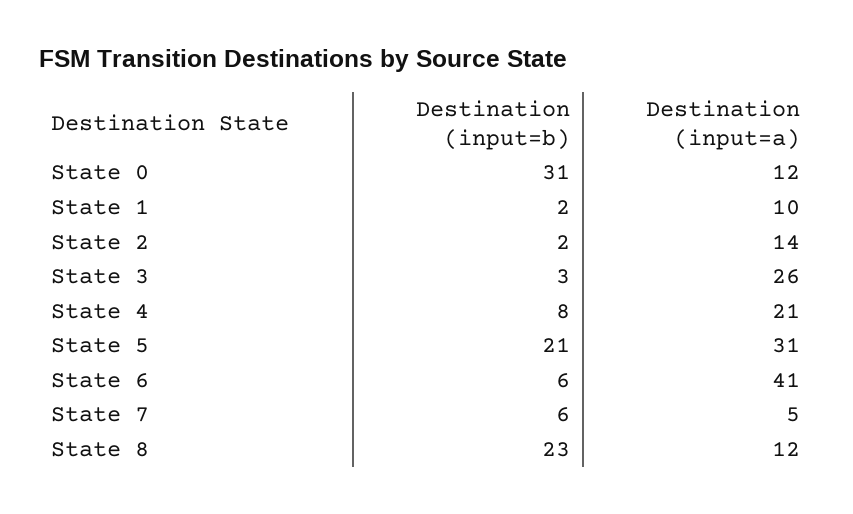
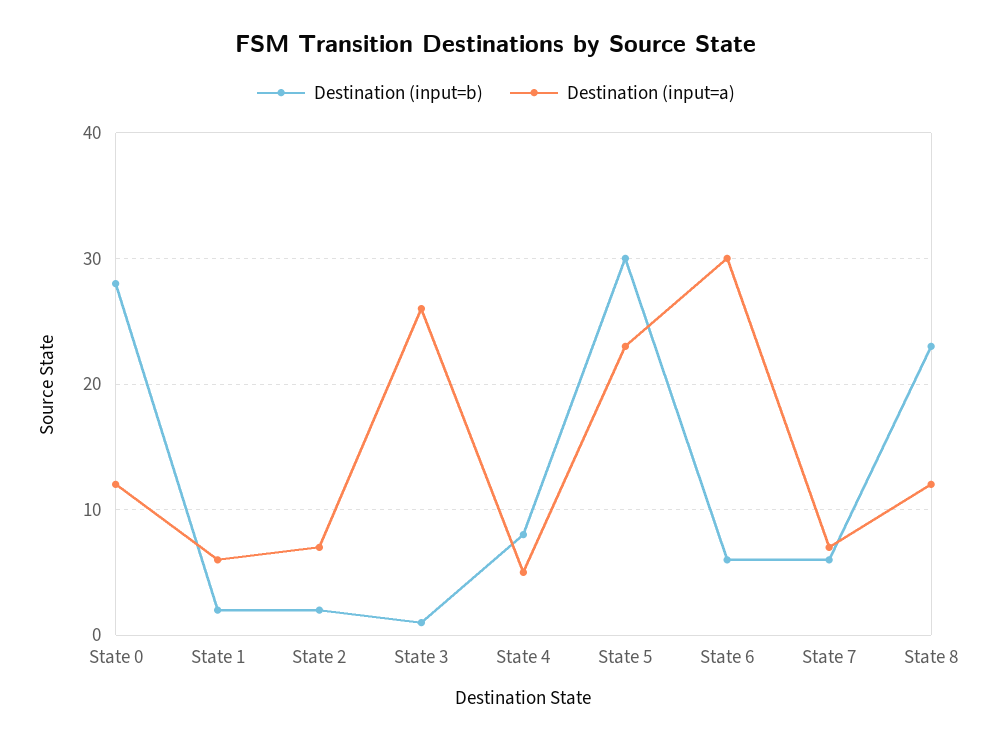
  {
    "Destination (input=b)": {
-     "State 0": 31,
+     "State 0": 28,
      "State 1": 2,
      "State 2": 2,
-     "State 3": 3,
+     "State 3": 1,
      "State 4": 8,
-     "State 5": 21,
+     "State 5": 30,
      "State 6": 6,
      "State 7": 6,
      "State 8": 23
    },
    "Destination (input=a)": {
      "State 0": 12,
-     "State 1": 10,
+     "State 1": 6,
-     "State 2": 14,
+     "State 2": 7,
      "State 3": 26,
-     "State 4": 21,
+     "State 4": 5,
-     "State 5": 31,
+     "State 5": 23,
-     "State 6": 41,
+     "State 6": 30,
-     "State 7": 5,
+     "State 7": 7,
      "State 8": 12
    }
  }

